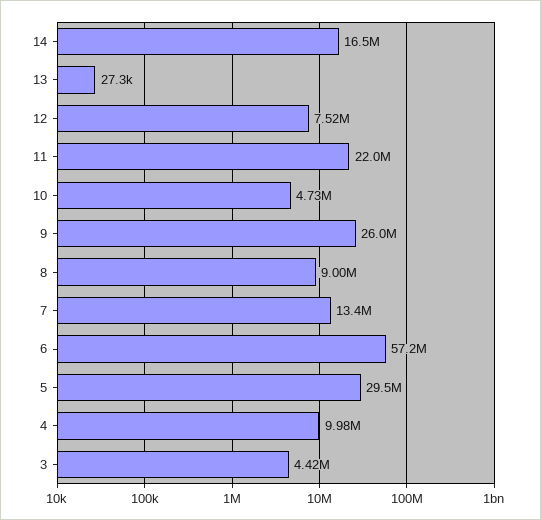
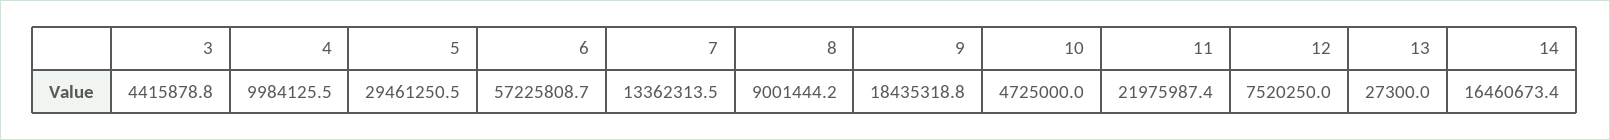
  {
    "14": 16460673.4,
    "13": 27300,
    "12": 7520250,
    "11": 21975987.4,
    "10": 4725000,
-   "9": 26000000,
+   "9": 18435318.8,
    "8": 9001444.2,
    "7": 13362313.5,
    "6": 57225808.7,
    "5": 29461250.5,
    "4": 9984125.5,
    "3": 4415878.8
  }

